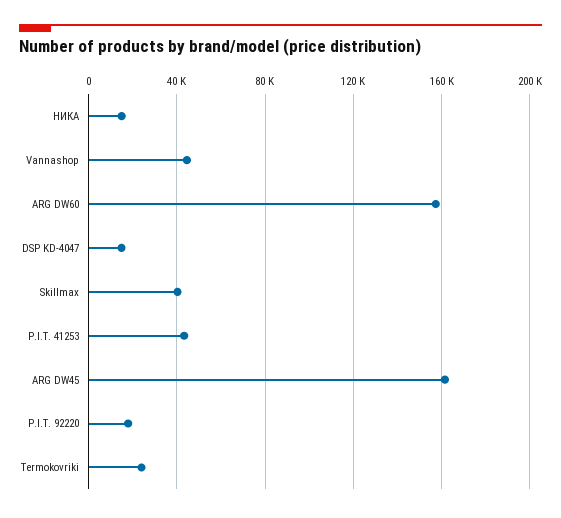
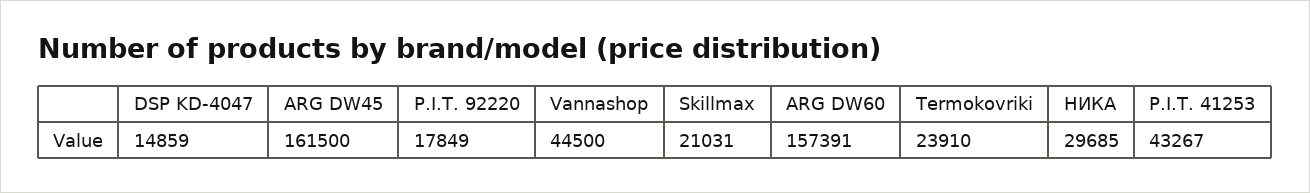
  {
-   "НИКА": 15000,
+   "НИКА": 29685,
    "Vannashop": 44500,
    "ARG DW60": 157391,
    "DSP KD-4047": 14859,
-   "Skillmax": 40000,
+   "Skillmax": 21031,
    "P.I.T. 41253": 43267,
    "ARG DW45": 161500,
    "P.I.T. 92220": 17849,
    "Termokovriki": 23910
  }

